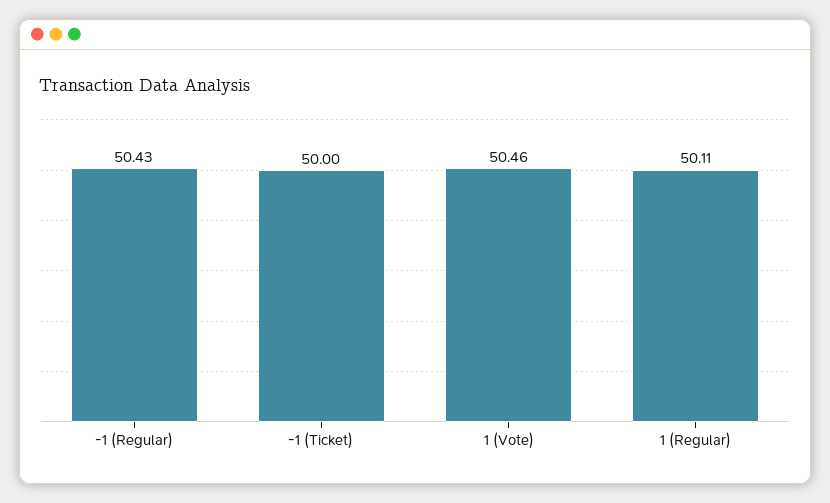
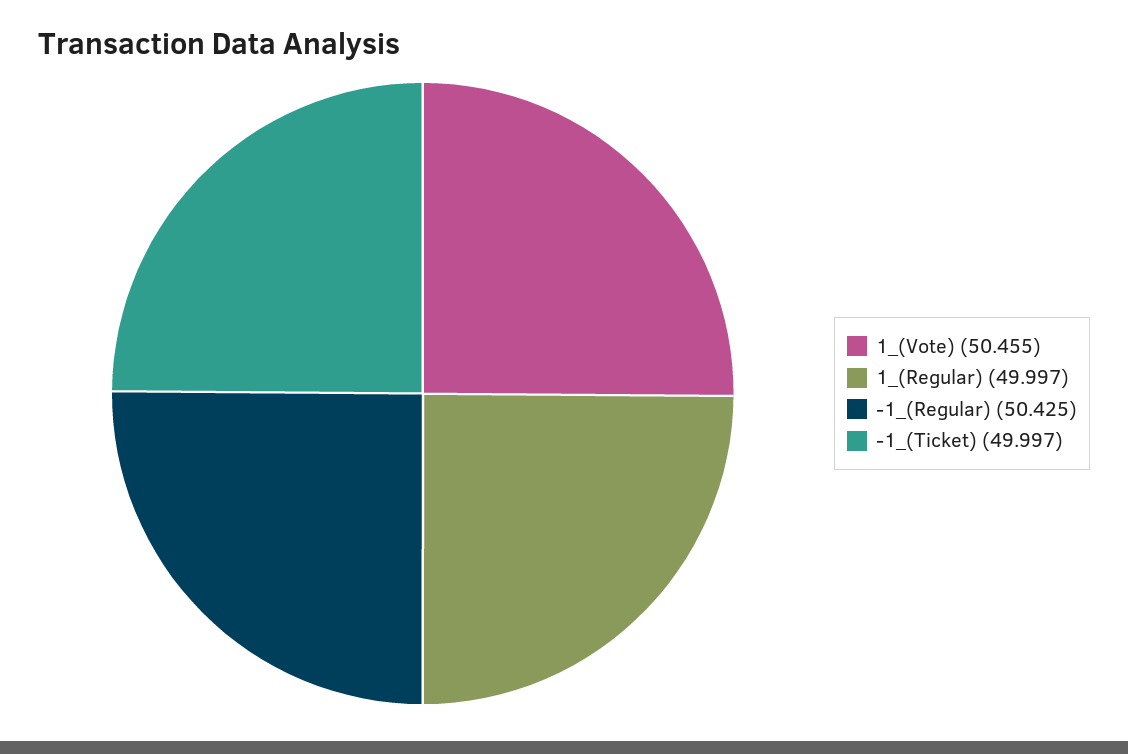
  {
    "-1 (Regular)": 50.425,
    "-1 (Ticket)": 49.997,
    "1 (Vote)": 50.455,
-   "1 (Regular)": 50.11
+   "1 (Regular)": 49.997
  }

